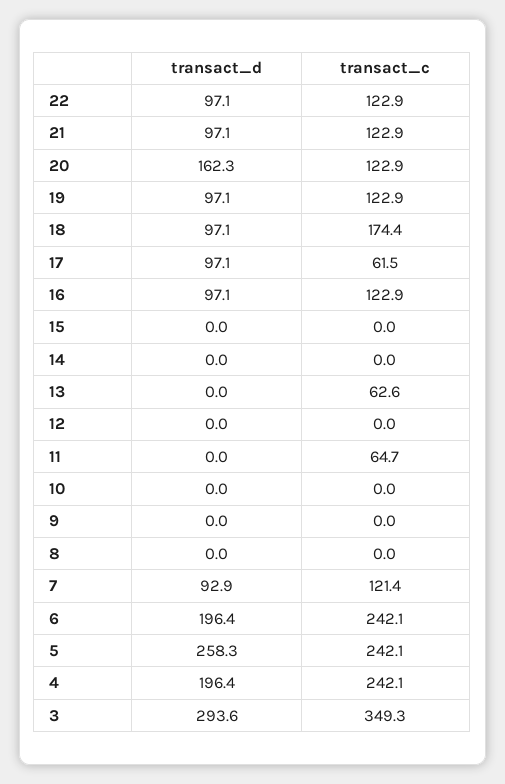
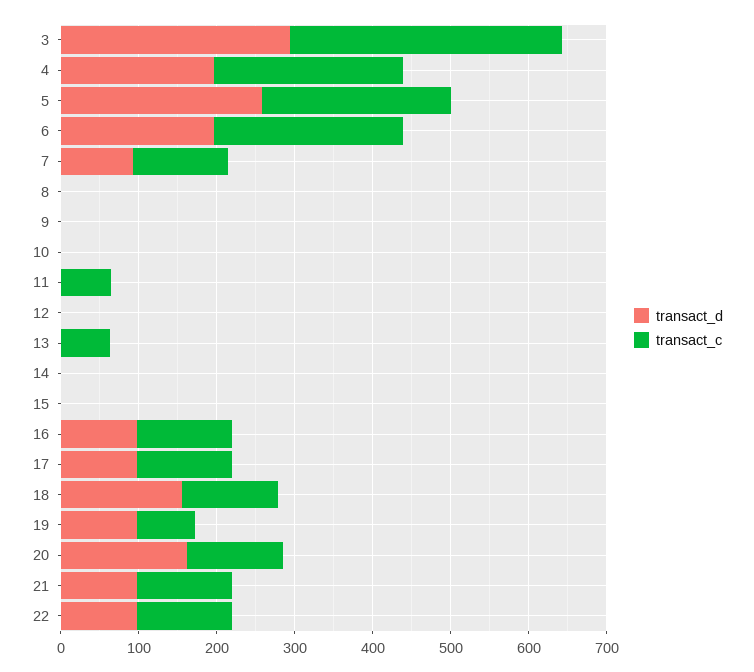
  {
    "transact_d": {
      "22": 97.1,
      "21": 97.1,
      "20": 162.3,
      "19": 97.1,
-     "18": 97.1,
+     "18": 160,
      "17": 97.1,
      "16": 97.1,
      "15": 0,
      "14": 0,
      "13": 0,
      "12": 0,
      "11": 0,
      "10": 0,
      "9": 0,
      "8": 0,
      "7": 92.9,
      "6": 196.4,
      "5": 258.3,
      "4": 196.4,
      "3": 293.6
    },
    "transact_c": {
      "22": 122.9,
      "21": 122.9,
      "20": 122.9,
-     "19": 122.9,
+     "19": 80,
-     "18": 174.4,
+     "18": 120,
-     "17": 61.5,
+     "17": 120,
      "16": 122.9,
      "15": 0,
      "14": 0,
      "13": 62.6,
      "12": 0,
      "11": 64.7,
      "10": 0,
      "9": 0,
      "8": 0,
      "7": 121.4,
      "6": 242.1,
      "5": 242.1,
      "4": 242.1,
      "3": 349.3
    }
  }

